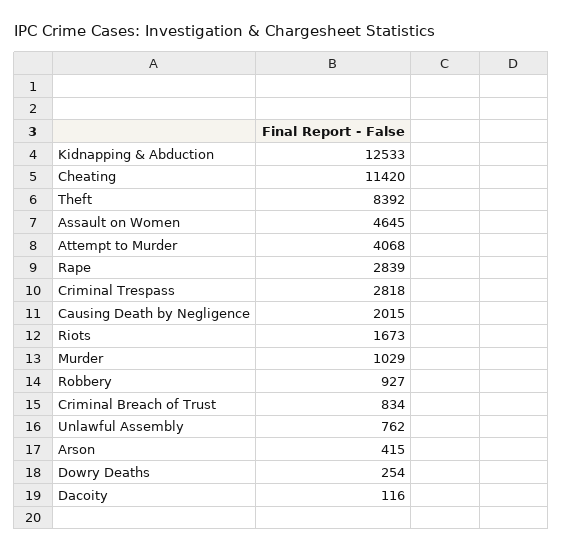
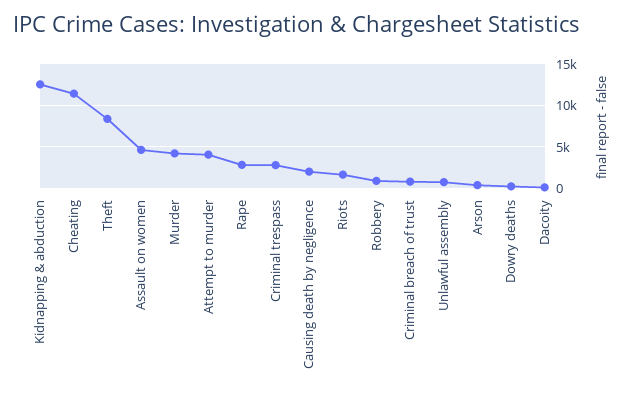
  {
    "Kidnapping & Abduction": 12533,
    "Cheating": 11420,
    "Theft": 8392,
    "Assault on Women": 4645,
    "Attempt to Murder": 4068,
    "Rape": 2839,
    "Criminal Trespass": 2818,
    "Causing Death by Negligence": 2015,
    "Riots": 1673,
-   "Murder": 1029,
+   "Murder": 4000,
    "Robbery": 927,
    "Criminal Breach of Trust": 834,
    "Unlawful Assembly": 762,
    "Arson": 415,
    "Dowry Deaths": 254,
    "Dacoity": 116
  }

